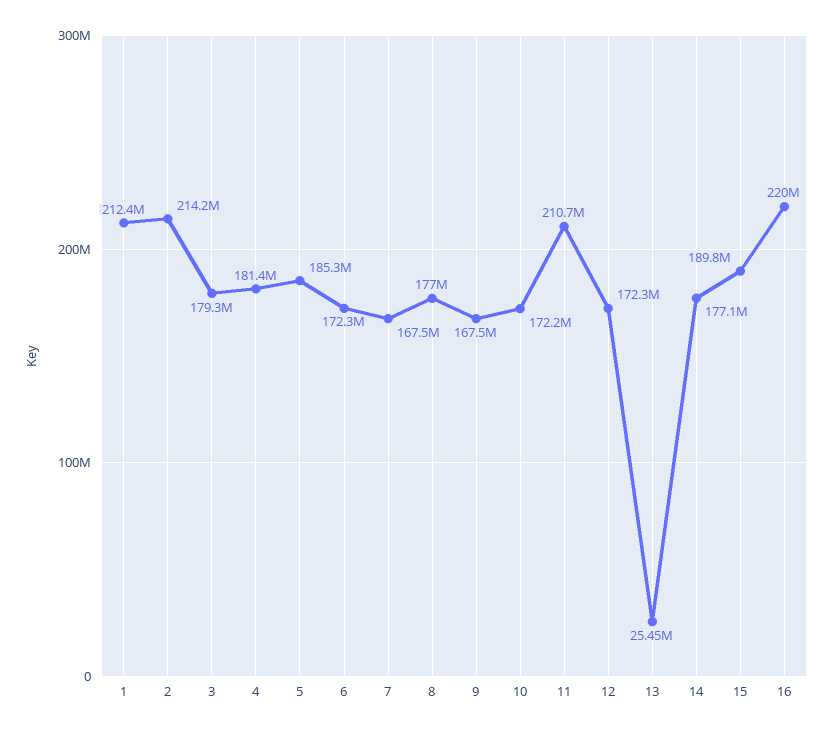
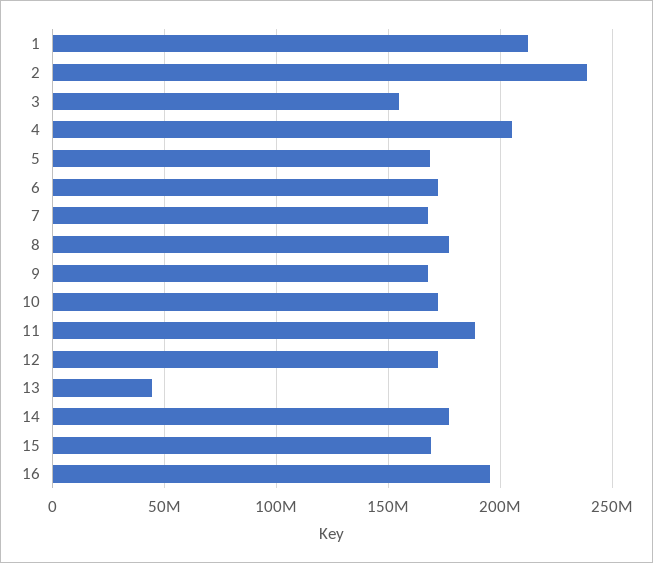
  {
    "1": 212400000,
-   "2": 214200000,
+   "2": 240000000,
-   "3": 179300000,
+   "3": 155000000,
-   "4": 181400000,
+   "4": 205000000,
-   "5": 185300000,
+   "5": 170000000,
    "6": 172300000,
    "7": 167500000,
    "8": 177000000,
    "9": 167500000,
    "10": 172200000,
-   "11": 210700000,
+   "11": 190000000,
    "12": 172300000,
-   "13": 25450000,
+   "13": 45000000,
    "14": 177100000,
-   "15": 189800000,
+   "15": 170000000,
-   "16": 220000000
+   "16": 195000000
  }

